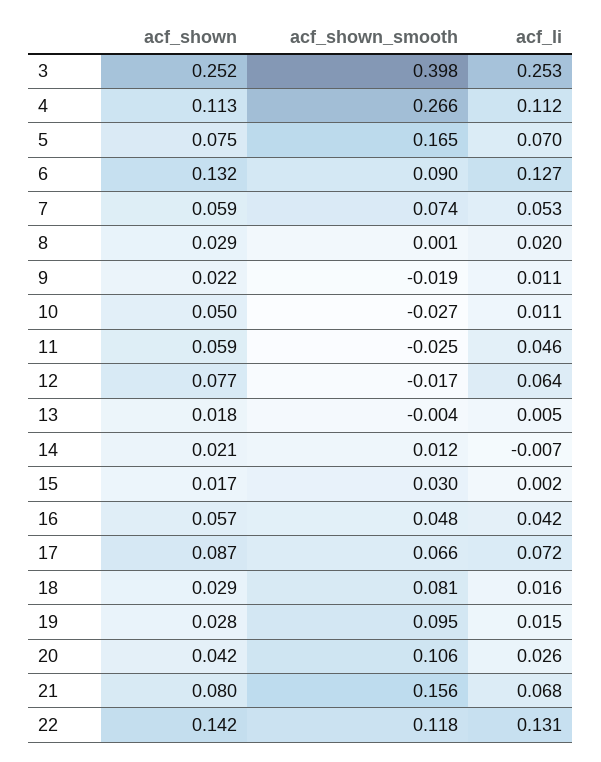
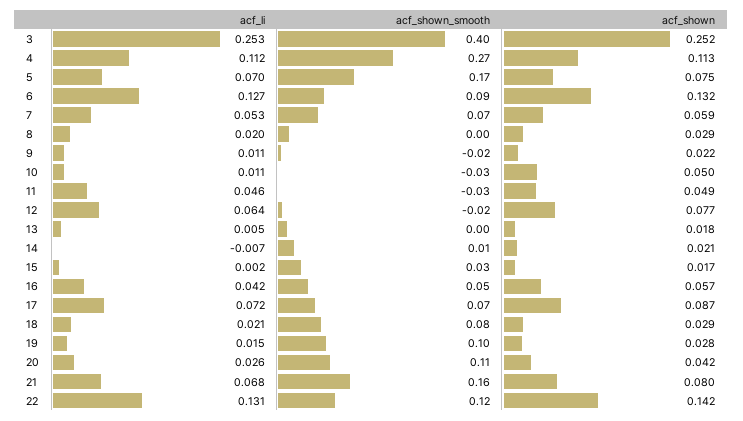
  {
    "acf_shown": {
      "3": 0.252,
      "4": 0.113,
      "5": 0.075,
      "6": 0.132,
      "7": 0.059,
      "8": 0.029,
      "9": 0.022,
      "10": 0.05,
-     "11": 0.059,
+     "11": 0.049,
      "12": 0.077,
      "13": 0.018,
      "14": 0.021,
      "15": 0.017,
      "16": 0.057,
      "17": 0.087,
      "18": 0.029,
      "19": 0.028,
      "20": 0.042,
      "21": 0.08,
      "22": 0.142
    },
    "acf_shown_smooth": {
      "3": 0.398,
      "4": 0.266,
      "5": 0.165,
      "6": 0.09,
      "7": 0.074,
      "8": 0.001,
      "9": -0.019,
      "10": -0.027,
      "11": -0.025,
      "12": -0.017,
      "13": -0.004,
      "14": 0.012,
      "15": 0.03,
      "16": 0.048,
      "17": 0.066,
      "18": 0.081,
      "19": 0.095,
      "20": 0.106,
      "21": 0.156,
      "22": 0.118
    },
    "acf_li": {
      "3": 0.253,
      "4": 0.112,
      "5": 0.07,
      "6": 0.127,
      "7": 0.053,
      "8": 0.02,
      "9": 0.011,
      "10": 0.011,
      "11": 0.046,
      "12": 0.064,
      "13": 0.005,
      "14": -0.007,
      "15": 0.002,
      "16": 0.042,
      "17": 0.072,
-     "18": 0.016,
+     "18": 0.021,
      "19": 0.015,
      "20": 0.026,
      "21": 0.068,
      "22": 0.131
    }
  }

